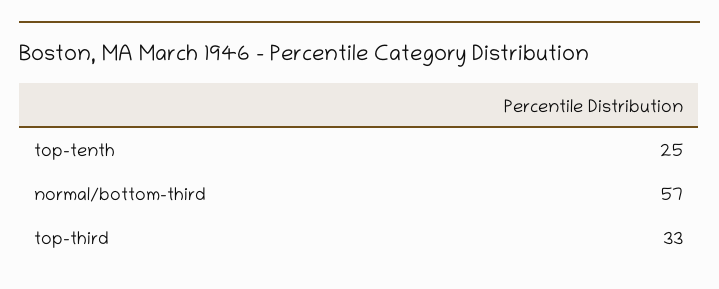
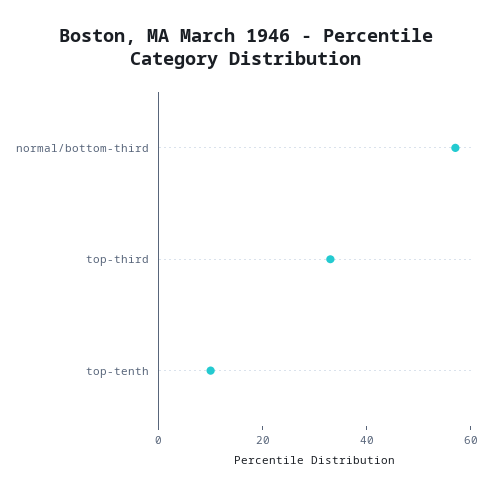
  {
-   "top-tenth": 25,
+   "top-tenth": 10,
    "normal/bottom-third": 57,
    "top-third": 33
  }

